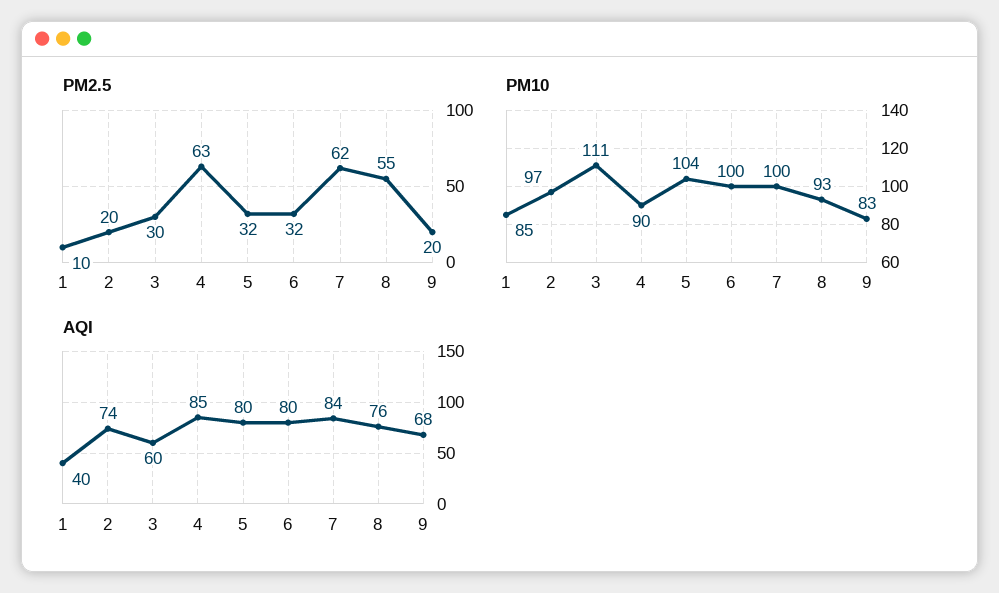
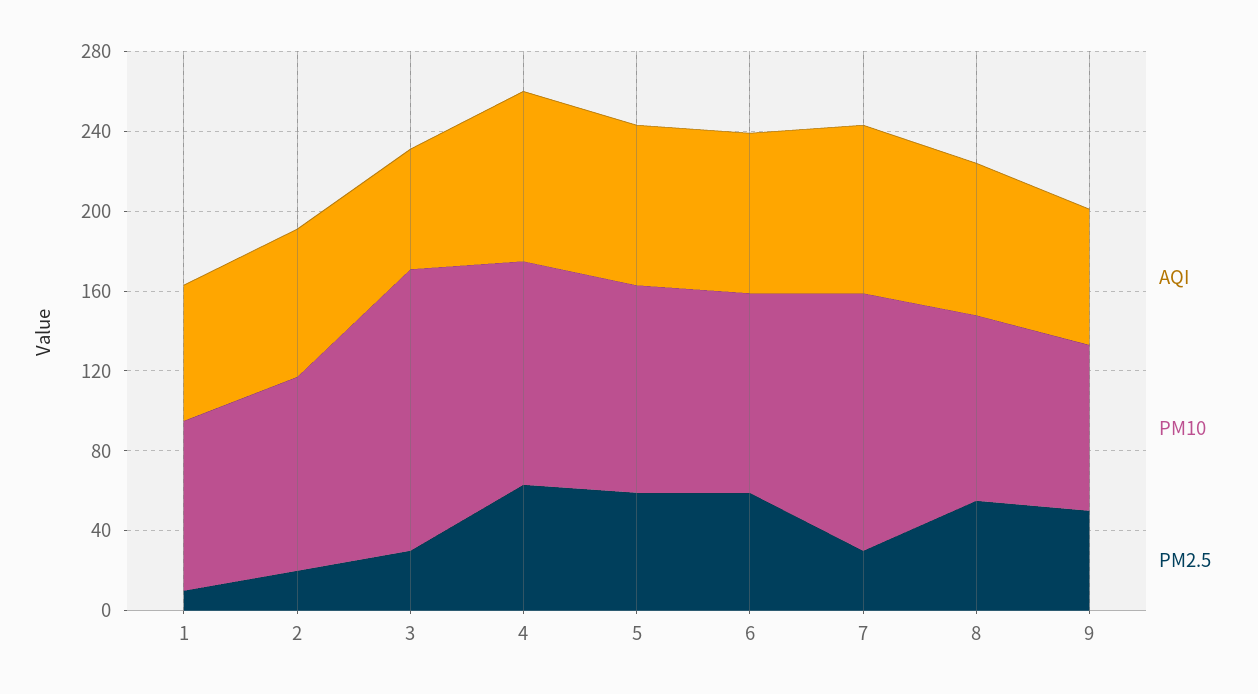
  {
    "PM2.5": {
      "1": 10,
      "2": 20,
      "3": 30,
      "4": 63,
-     "5": 32,
+     "5": 60,
-     "6": 32,
+     "6": 60,
-     "7": 62,
+     "7": 30,
      "8": 55,
-     "9": 20
+     "9": 50
    },
    "PM10": {
      "1": 85,
      "2": 97,
-     "3": 111,
+     "3": 140,
-     "4": 90,
+     "4": 110,
      "5": 104,
      "6": 100,
-     "7": 100,
+     "7": 130,
      "8": 93,
      "9": 83
    },
    "AQI": {
-     "1": 40,
+     "1": 70,
      "2": 74,
      "3": 60,
      "4": 85,
      "5": 80,
      "6": 80,
      "7": 84,
      "8": 76,
      "9": 68
    }
  }

